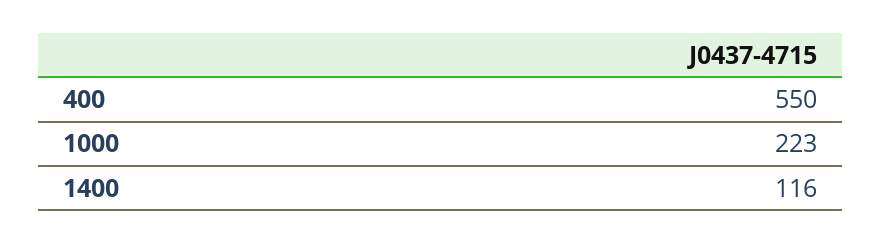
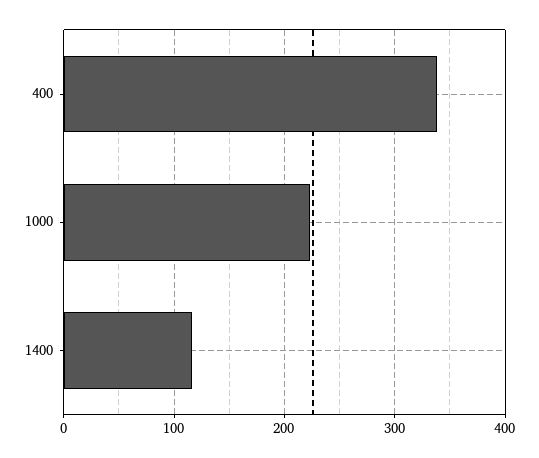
  {
-   "400": 550,
+   "400": 340,
    "1000": 223,
    "1400": 116
  }

